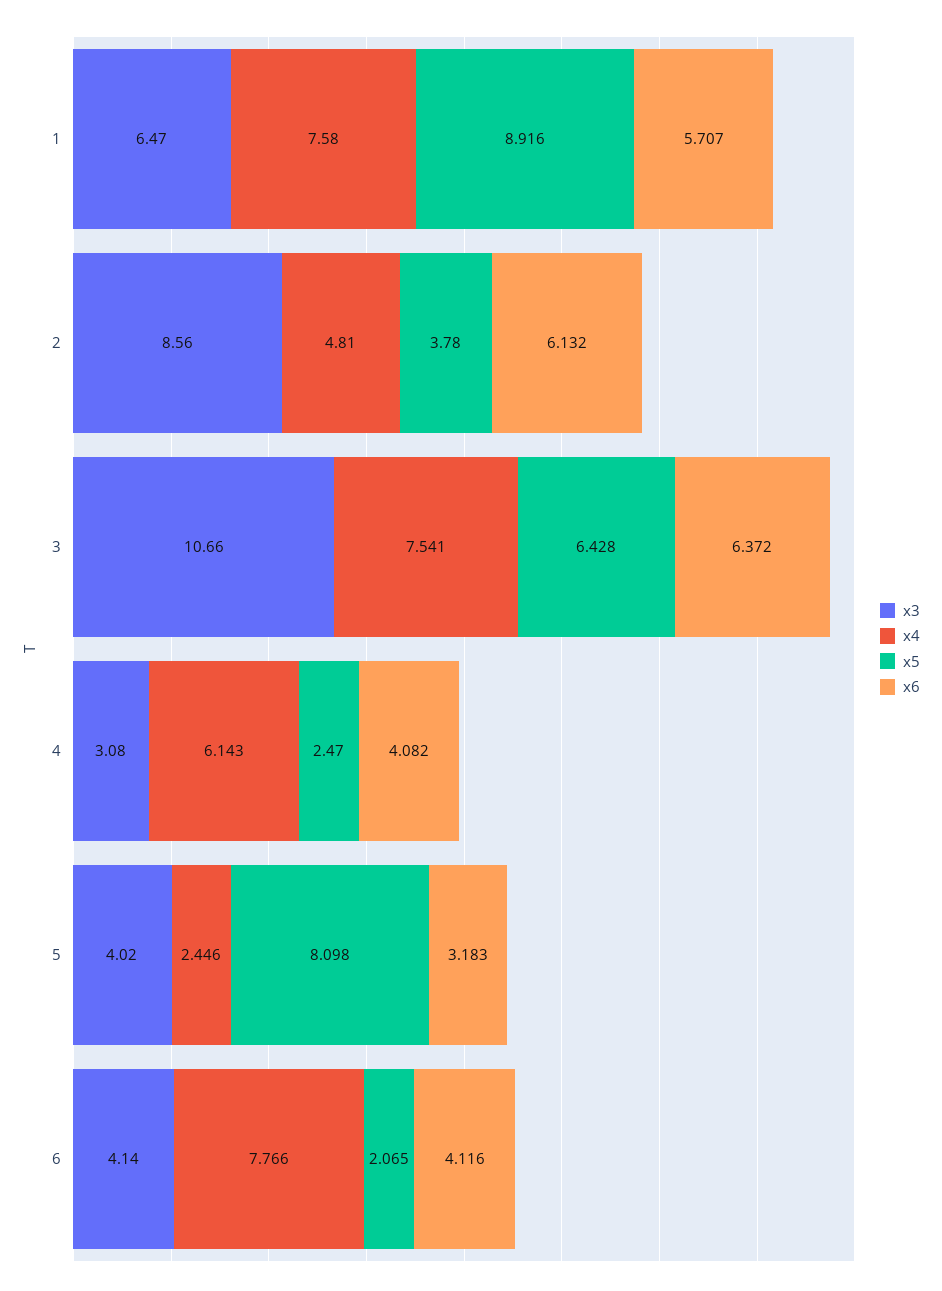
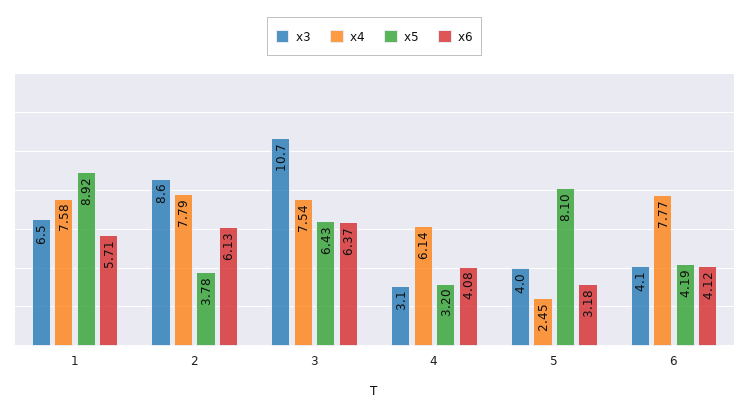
  {
    "x3": {
      "1": 6.47,
      "2": 8.56,
      "3": 10.66,
      "4": 3.08,
      "5": 4.02,
      "6": 4.14
    },
    "x4": {
      "1": 7.58,
-     "2": 4.81,
+     "2": 7.79,
      "3": 7.541,
      "4": 6.143,
      "5": 2.446,
      "6": 7.766
    },
    "x5": {
      "1": 8.916,
      "2": 3.78,
      "3": 6.428,
-     "4": 2.47,
+     "4": 3.2,
      "5": 8.098,
-     "6": 2.065
+     "6": 4.19
    },
    "x6": {
      "1": 5.707,
      "2": 6.132,
      "3": 6.372,
      "4": 4.082,
      "5": 3.183,
      "6": 4.116
    }
  }

